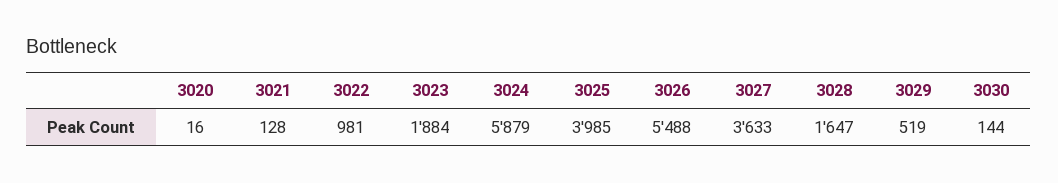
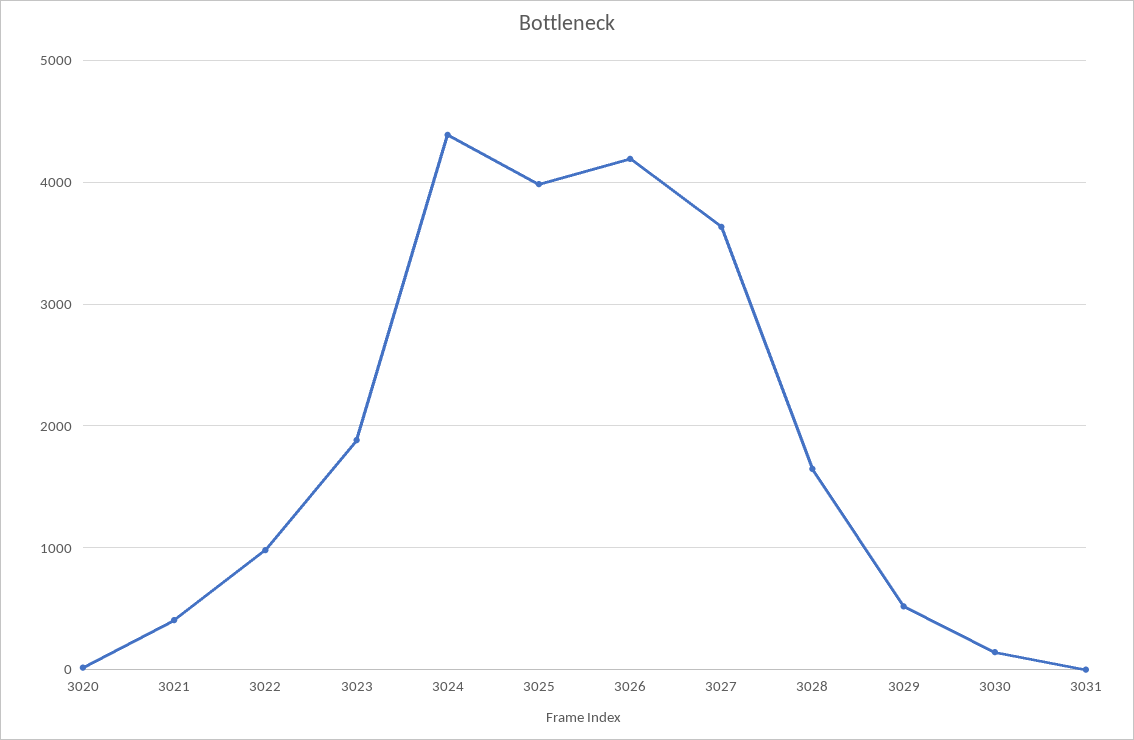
  {
    "3020": 16,
-   "3021": 128,
+   "3021": 400,
    "3022": 981,
    "3023": 1884,
-   "3024": 5879,
+   "3024": 4400,
    "3025": 3985,
-   "3026": 5488,
+   "3026": 4200,
    "3027": 3633,
    "3028": 1647,
    "3029": 519,
-   "3030": 144
+   "3030": 144,
+   "3031": 0
  }

